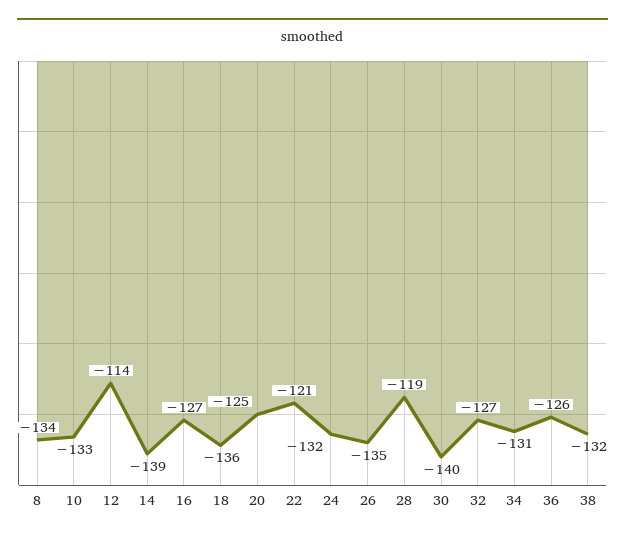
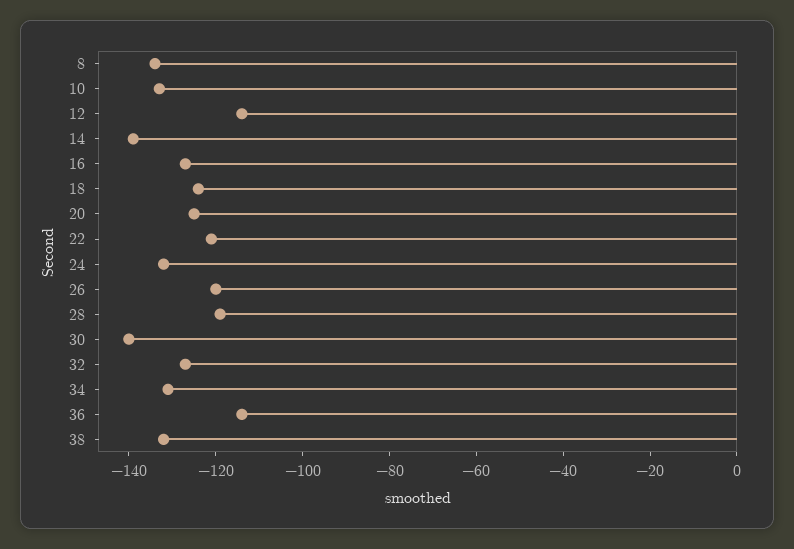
  {
    "8": -134,
    "10": -133,
    "12": -114,
    "14": -139,
    "16": -127,
-   "18": -136,
+   "18": -125,
    "20": -125,
    "22": -121,
    "24": -132,
-   "26": -135,
+   "26": -120,
    "28": -119,
    "30": -140,
    "32": -127,
    "34": -131,
-   "36": -126,
+   "36": -115,
    "38": -132
  }

